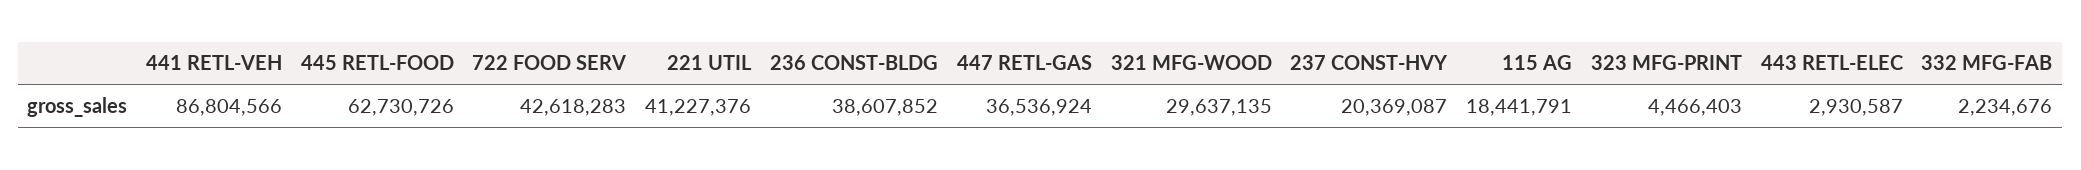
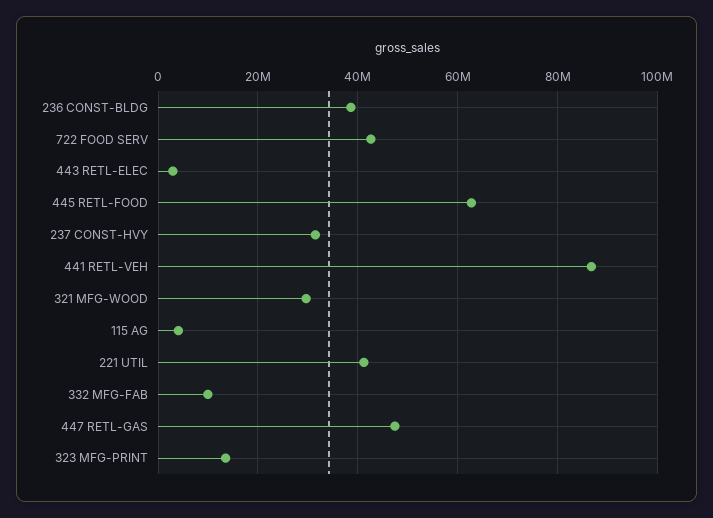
  {
    "441 RETL-VEH": 86804566,
    "445 RETL-FOOD": 62730726,
    "722 FOOD SERV": 42618283,
    "221 UTIL": 41227376,
    "236 CONST-BLDG": 38607852,
-   "447 RETL-GAS": 36536924,
+   "447 RETL-GAS": 48000000,
    "321 MFG-WOOD": 29637135,
-   "237 CONST-HVY": 20369087,
+   "237 CONST-HVY": 32000000,
-   "115 AG": 18441791,
+   "115 AG": 4000000,
-   "323 MFG-PRINT": 4466403,
+   "323 MFG-PRINT": 14000000,
    "443 RETL-ELEC": 2930587,
-   "332 MFG-FAB": 2234676
+   "332 MFG-FAB": 10000000
  }

